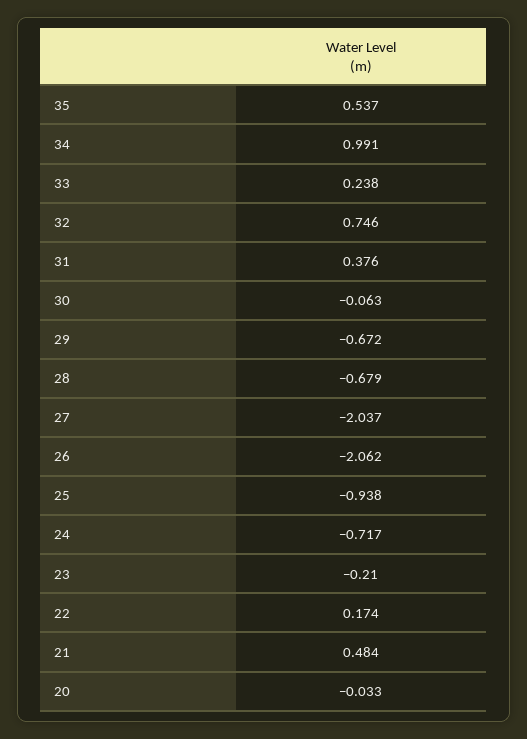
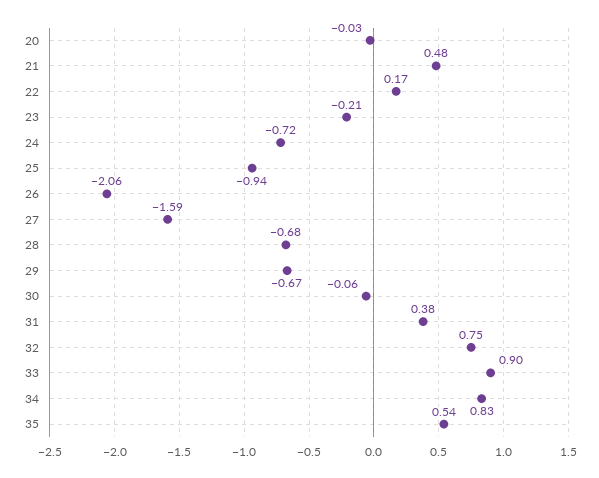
  {
    "35": 0.537,
-   "34": 0.991,
+   "34": 0.83,
-   "33": 0.238,
+   "33": 0.9,
    "32": 0.746,
    "31": 0.376,
    "30": -0.063,
    "29": -0.672,
    "28": -0.679,
-   "27": -2.037,
+   "27": -1.59,
    "26": -2.062,
    "25": -0.938,
    "24": -0.717,
    "23": -0.21,
    "22": 0.174,
    "21": 0.484,
    "20": -0.033
  }

